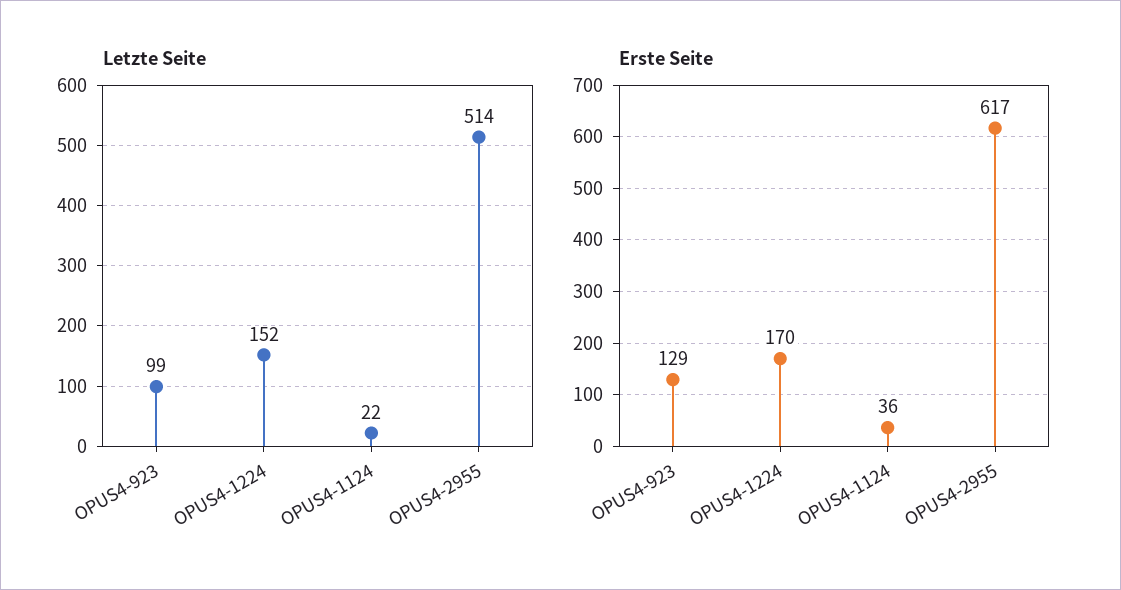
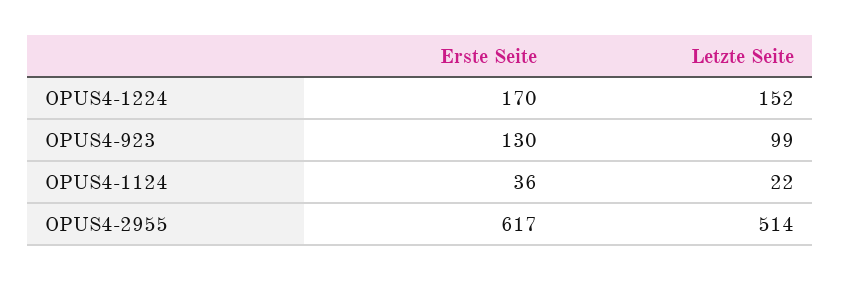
  {
    "Letzte Seite": {
      "OPUS4-923": 99,
      "OPUS4-1224": 152,
      "OPUS4-1124": 22,
      "OPUS4-2955": 514
    },
    "Erste Seite": {
-     "OPUS4-923": 129,
+     "OPUS4-923": 130,
      "OPUS4-1224": 170,
      "OPUS4-1124": 36,
      "OPUS4-2955": 617
    }
  }

